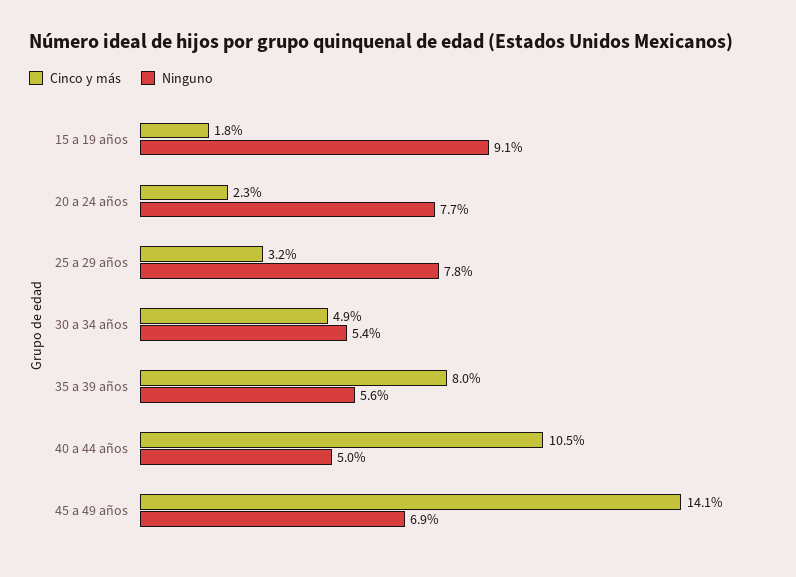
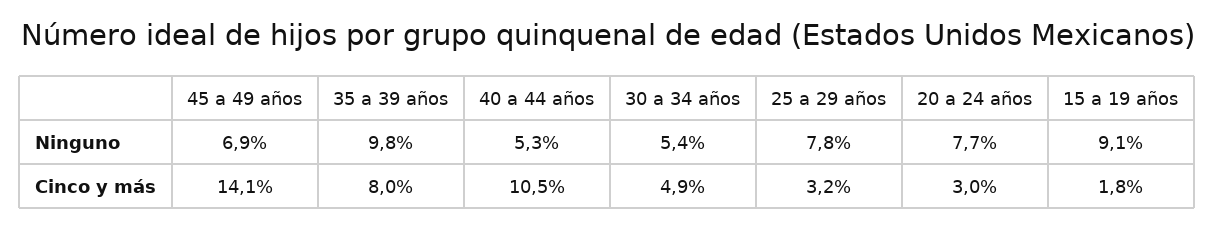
  {
    "Cinco y más": {
      "15 a 19 años": 1.8,
-     "20 a 24 años": 2.3,
+     "20 a 24 años": 3,
      "25 a 29 años": 3.2,
      "30 a 34 años": 4.9,
      "35 a 39 años": 8,
      "40 a 44 años": 10.5,
      "45 a 49 años": 14.1
    },
    "Ninguno": {
      "15 a 19 años": 9.1,
      "20 a 24 años": 7.7,
      "25 a 29 años": 7.8,
      "30 a 34 años": 5.4,
-     "35 a 39 años": 5.6,
+     "35 a 39 años": 9.8,
-     "40 a 44 años": 5,
+     "40 a 44 años": 5.3,
      "45 a 49 años": 6.9
    }
  }

